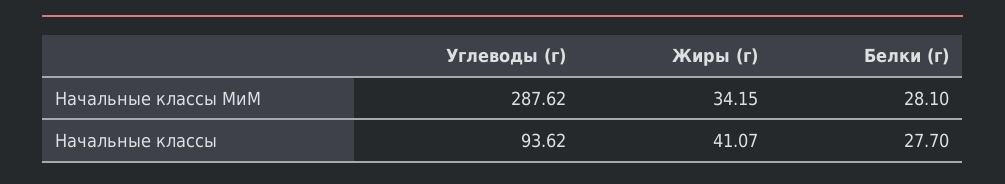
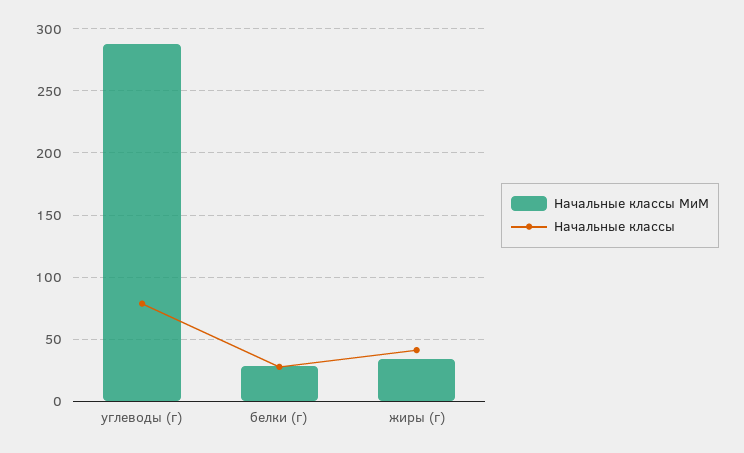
  {
    "Начальные классы МиМ": {
      "Углеводы (г)": 287.62,
      "Жиры (г)": 34.15,
      "Белки (г)": 28.1
    },
    "Начальные классы": {
-     "Углеводы (г)": 93.62,
+     "Углеводы (г)": 80,
      "Жиры (г)": 41.07,
      "Белки (г)": 27.7
    }
  }

